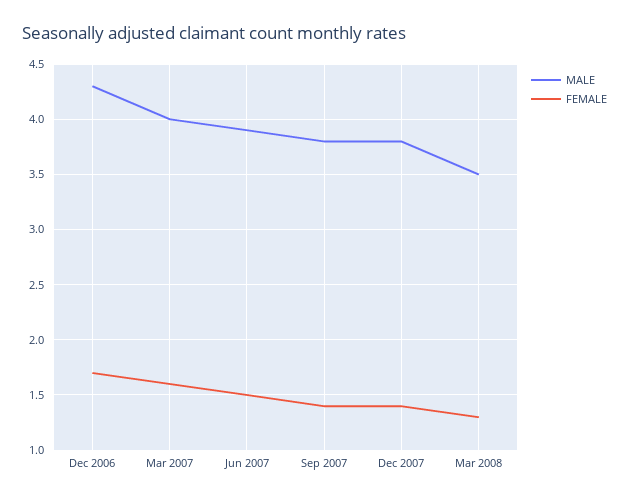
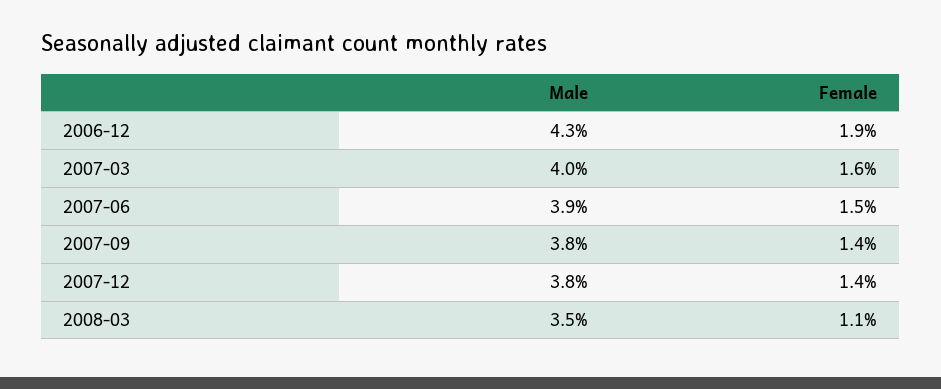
  {
    "MALE": {
      "Dec 2006": 4.3,
      "Mar 2007": 4,
      "Jun 2007": 3.9,
      "Sep 2007": 3.8,
      "Dec 2007": 3.8,
      "Mar 2008": 3.5
    },
    "FEMALE": {
-     "Dec 2006": 1.7,
+     "Dec 2006": 1.9,
      "Mar 2007": 1.6,
      "Jun 2007": 1.5,
      "Sep 2007": 1.4,
      "Dec 2007": 1.4,
-     "Mar 2008": 1.3
+     "Mar 2008": 1.1
    }
  }

